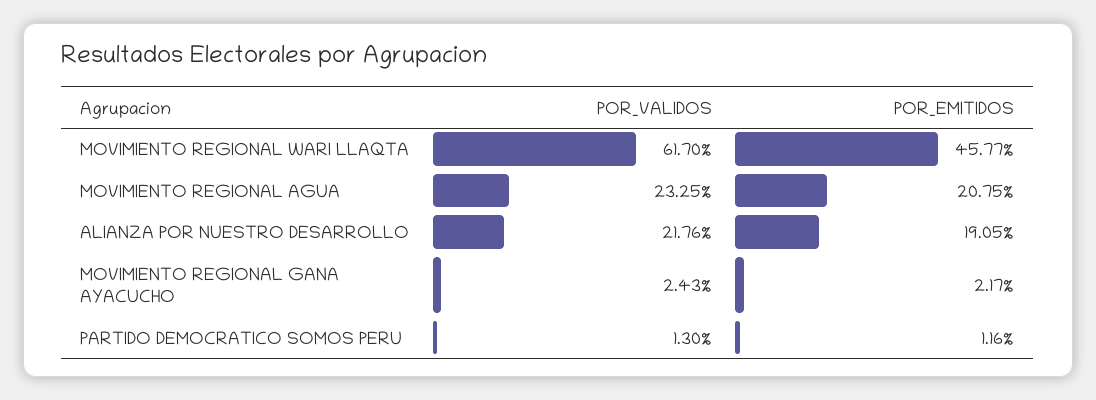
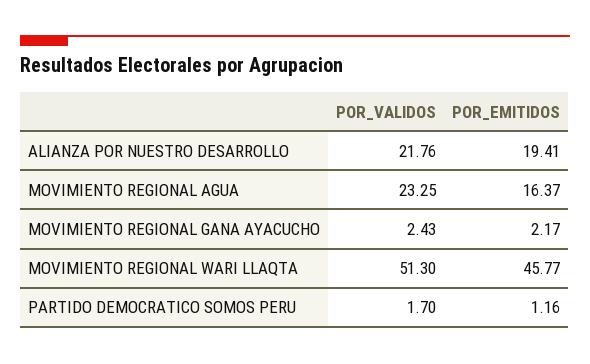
  {
    "POR_VALIDOS": {
-     "MOVIMIENTO REGIONAL WARI LLAQTA": 61.7,
+     "MOVIMIENTO REGIONAL WARI LLAQTA": 51.3,
      "MOVIMIENTO REGIONAL AGUA": 23.25,
      "ALIANZA POR NUESTRO DESARROLLO": 21.76,
      "MOVIMIENTO REGIONAL GANA AYACUCHO": 2.43,
-     "PARTIDO DEMOCRATICO SOMOS PERU": 1.3
+     "PARTIDO DEMOCRATICO SOMOS PERU": 1.7
    },
    "POR_EMITIDOS": {
      "MOVIMIENTO REGIONAL WARI LLAQTA": 45.77,
-     "MOVIMIENTO REGIONAL AGUA": 20.75,
+     "MOVIMIENTO REGIONAL AGUA": 16.37,
-     "ALIANZA POR NUESTRO DESARROLLO": 19.05,
+     "ALIANZA POR NUESTRO DESARROLLO": 19.41,
      "MOVIMIENTO REGIONAL GANA AYACUCHO": 2.17,
      "PARTIDO DEMOCRATICO SOMOS PERU": 1.16
    }
  }

